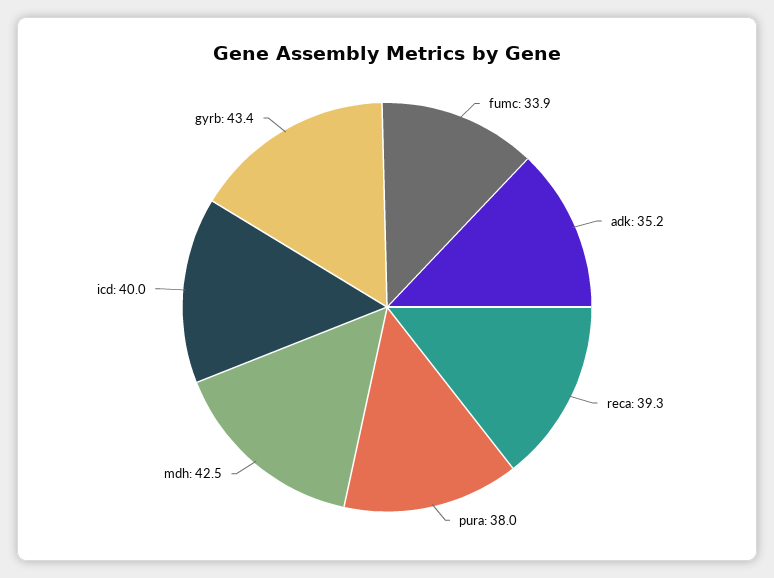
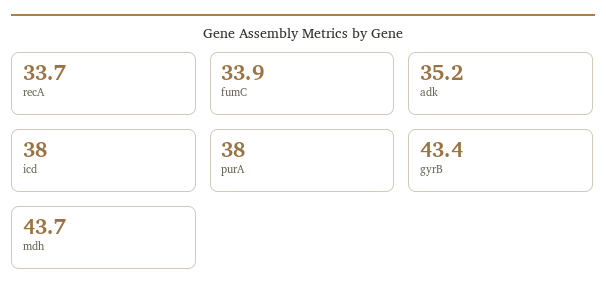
  {
    "fumc": 33.9,
    "adk": 35.2,
-   "reca": 39.3,
+   "reca": 33.7,
    "pura": 38,
-   "mdh": 42.5,
+   "mdh": 43.7,
-   "icd": 40,
+   "icd": 38,
    "gyrb": 43.4
  }

